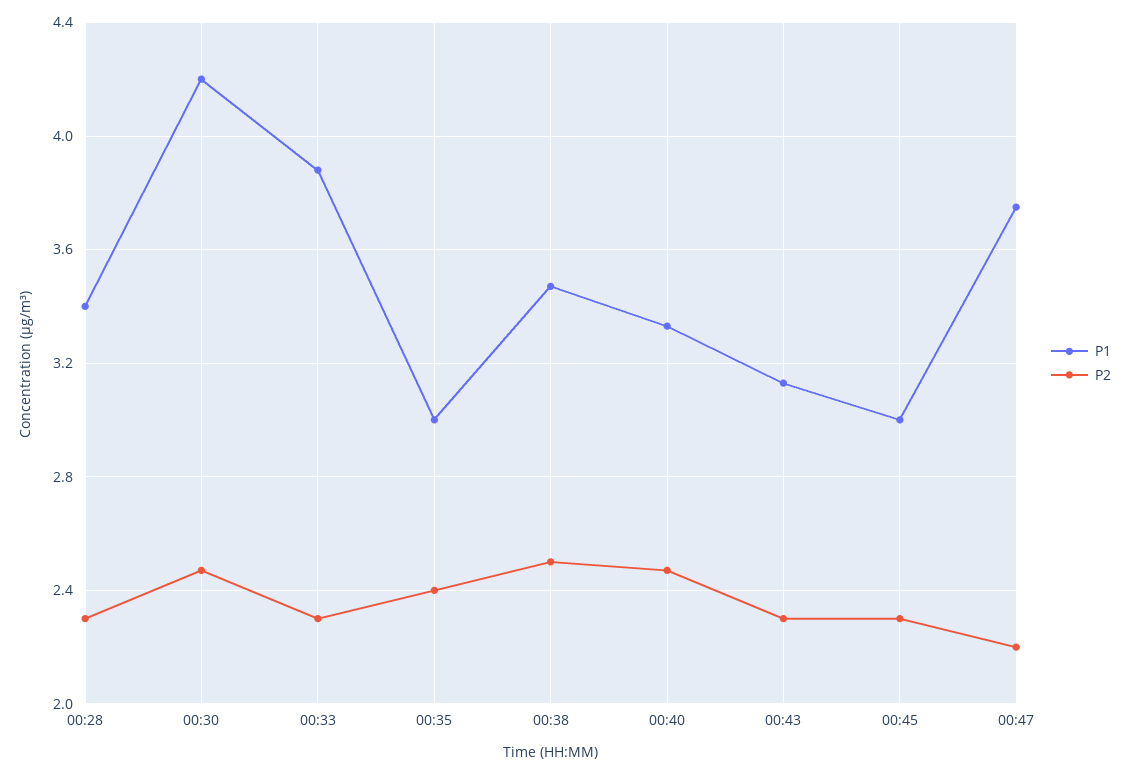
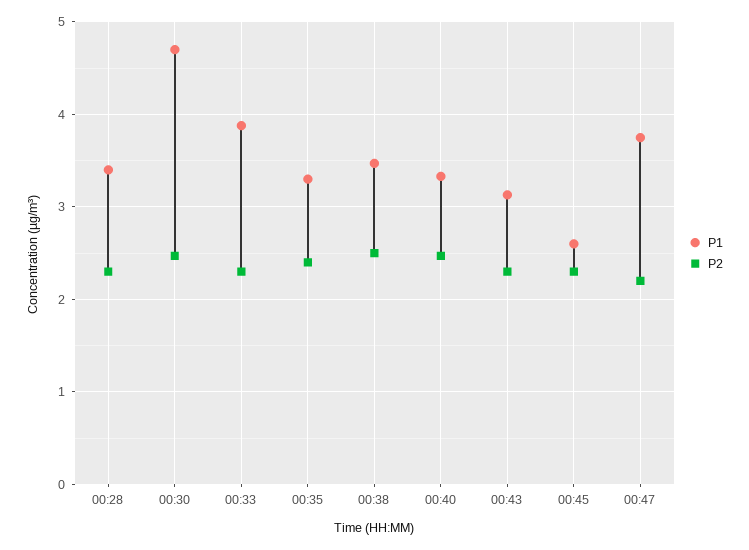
  {
    "P1": {
      "00:28": 3.4,
-     "00:30": 4.2,
+     "00:30": 4.7,
      "00:33": 3.9,
-     "00:35": 3,
+     "00:35": 3.3,
      "00:38": 3.45,
      "00:40": 3.35,
      "00:43": 3.15,
-     "00:45": 3,
+     "00:45": 2.6,
      "00:47": 3.75
    },
    "P2": {
      "00:28": 2.3,
      "00:30": 2.45,
      "00:33": 2.3,
      "00:35": 2.4,
      "00:38": 2.5,
      "00:40": 2.45,
      "00:43": 2.3,
      "00:45": 2.3,
      "00:47": 2.2
    }
  }

